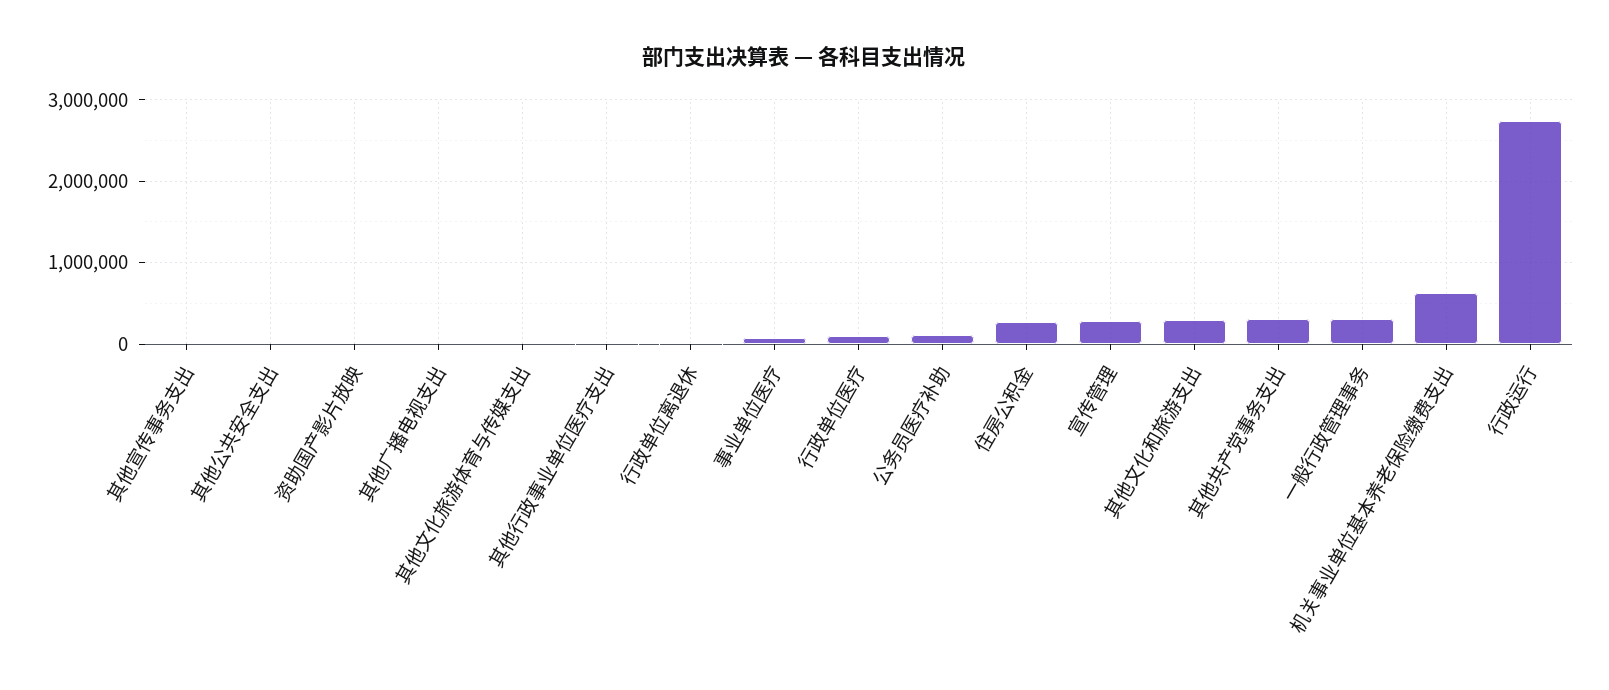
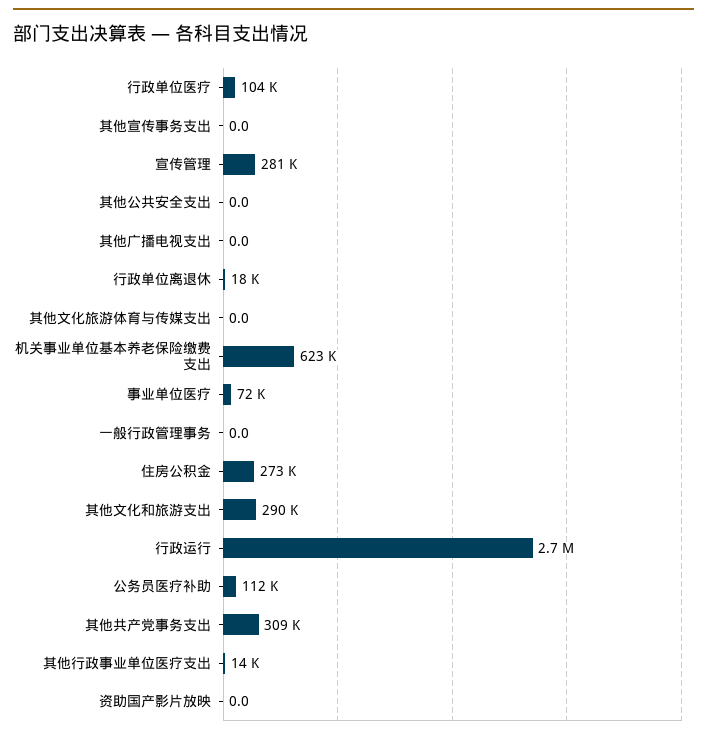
  {
    "其他宣传事务支出": 0,
    "其他公共安全支出": 0,
    "资助国产影片放映": 0,
    "其他广播电视支出": 0,
    "其他文化旅游体育与传媒支出": 0,
    "其他行政事业单位医疗支出": 14000,
    "行政单位离退休": 18000,
    "事业单位医疗": 72000,
    "行政单位医疗": 104000,
    "公务员医疗补助": 112000,
    "住房公积金": 273000,
    "宣传管理": 281000,
    "其他文化和旅游支出": 290000,
    "其他共产党事务支出": 309000,
-   "一般行政管理事务": 300000,
+   "一般行政管理事务": 0,
    "机关事业单位基本养老保险缴费支出": 623000,
    "行政运行": 2700000
  }

